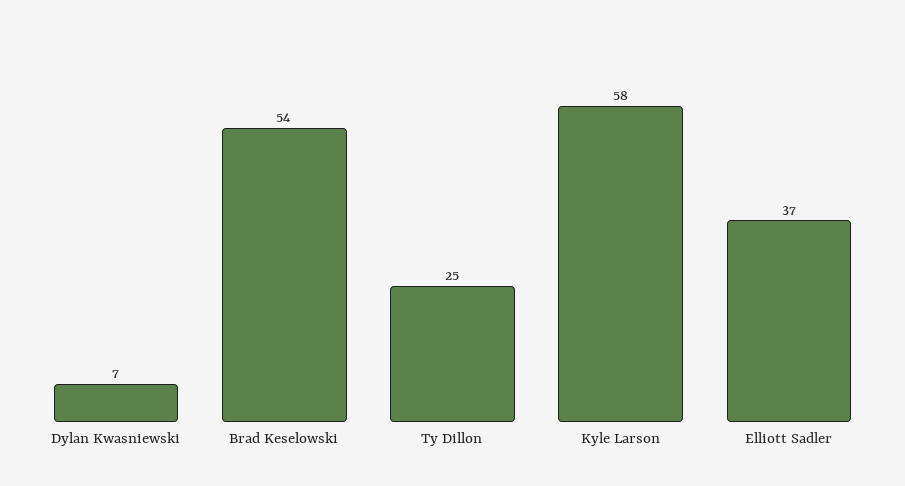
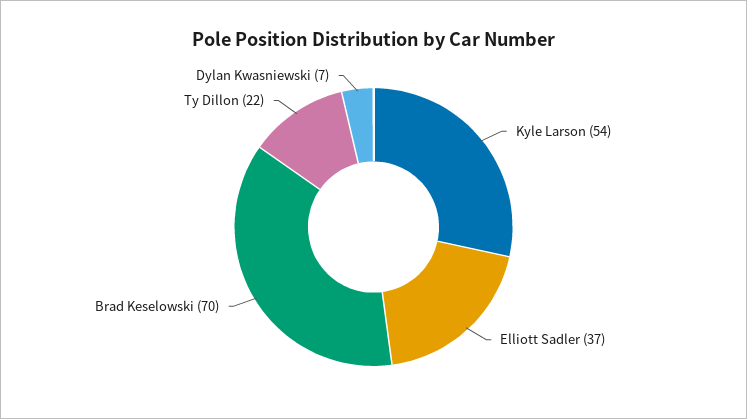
  {
    "Dylan Kwasniewski": 7,
-   "Brad Keselowski": 54,
+   "Brad Keselowski": 70,
-   "Ty Dillon": 25,
+   "Ty Dillon": 22,
-   "Kyle Larson": 58,
+   "Kyle Larson": 54,
    "Elliott Sadler": 37
  }

